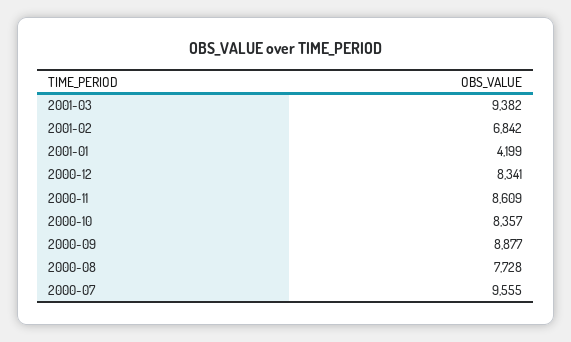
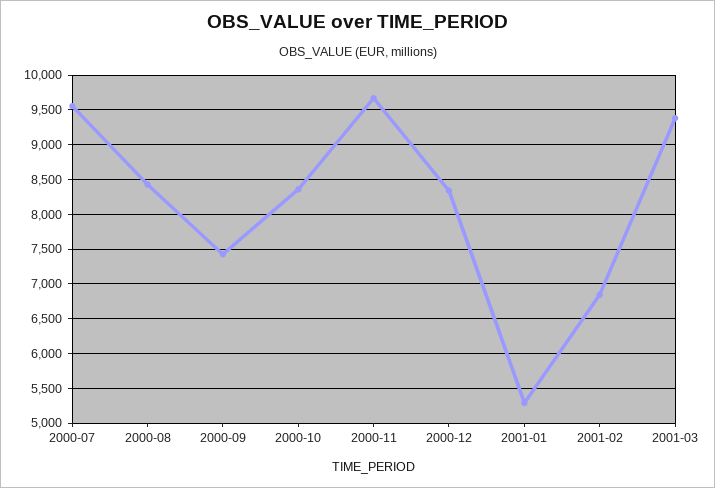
  {
    "2001-03": 9382,
    "2001-02": 6842,
-   "2001-01": 4199,
+   "2001-01": 5300,
    "2000-12": 8341,
-   "2000-11": 8609,
+   "2000-11": 9700,
    "2000-10": 8357,
-   "2000-09": 8877,
+   "2000-09": 7400,
-   "2000-08": 7728,
+   "2000-08": 8400,
    "2000-07": 9555
  }

